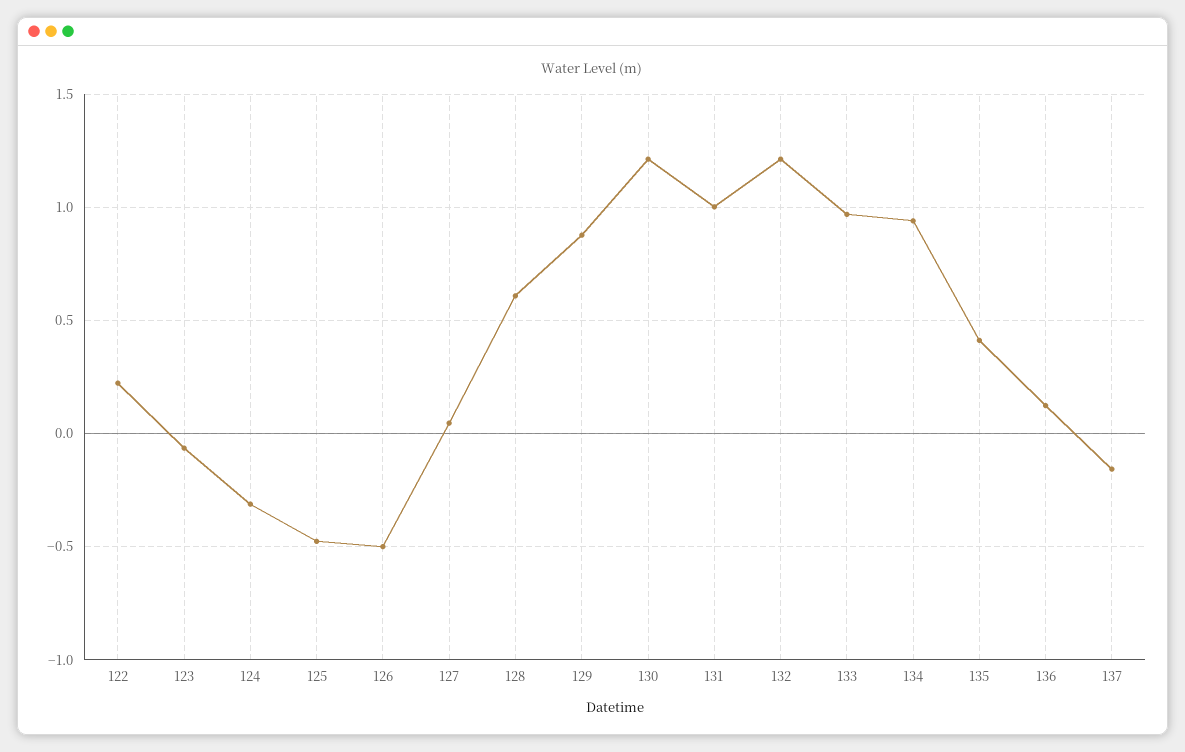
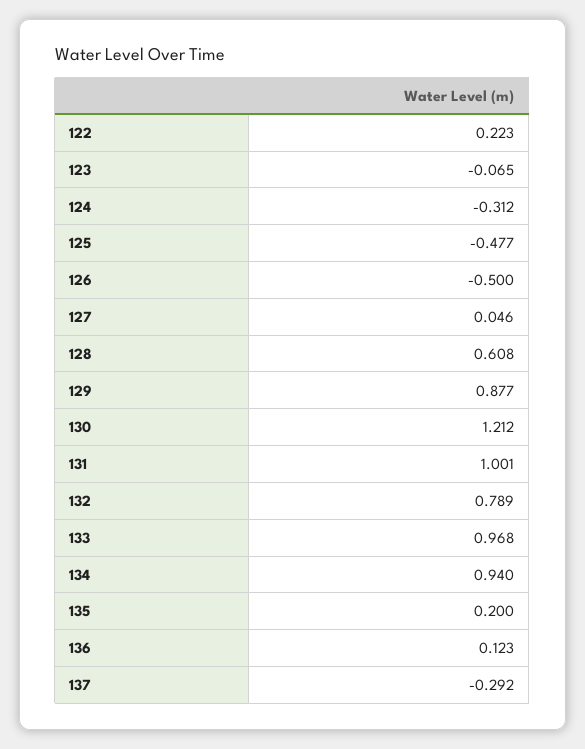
  {
    "122": 0.223,
    "123": -0.065,
    "124": -0.312,
    "125": -0.477,
    "126": -0.5,
    "127": 0.046,
    "128": 0.608,
    "129": 0.877,
    "130": 1.212,
    "131": 1.001,
-   "132": 1.2,
+   "132": 0.789,
    "133": 0.968,
    "134": 0.94,
-   "135": 0.4,
+   "135": 0.2,
    "136": 0.123,
-   "137": -0.15
+   "137": -0.292
  }

